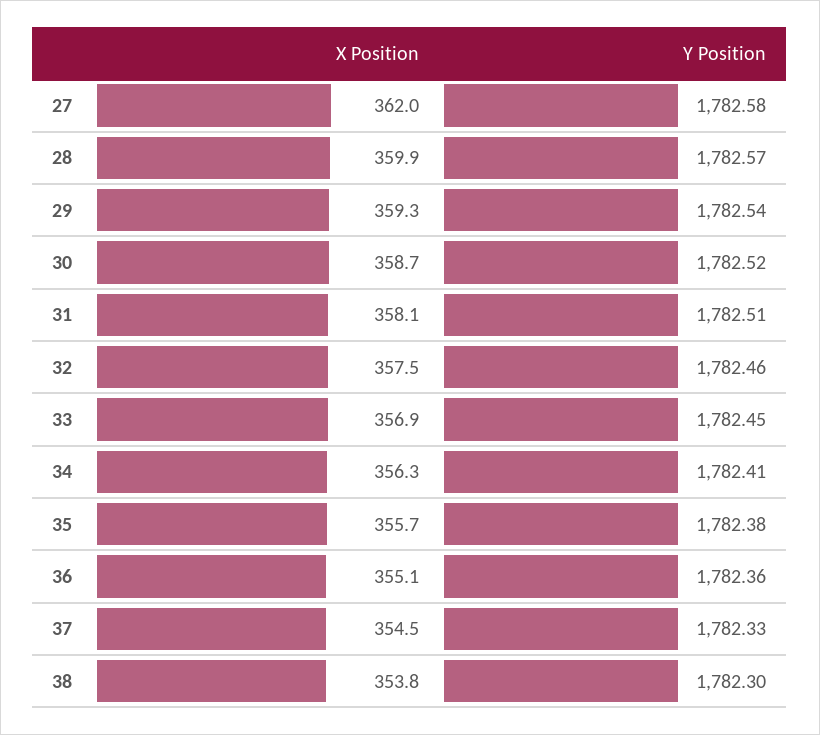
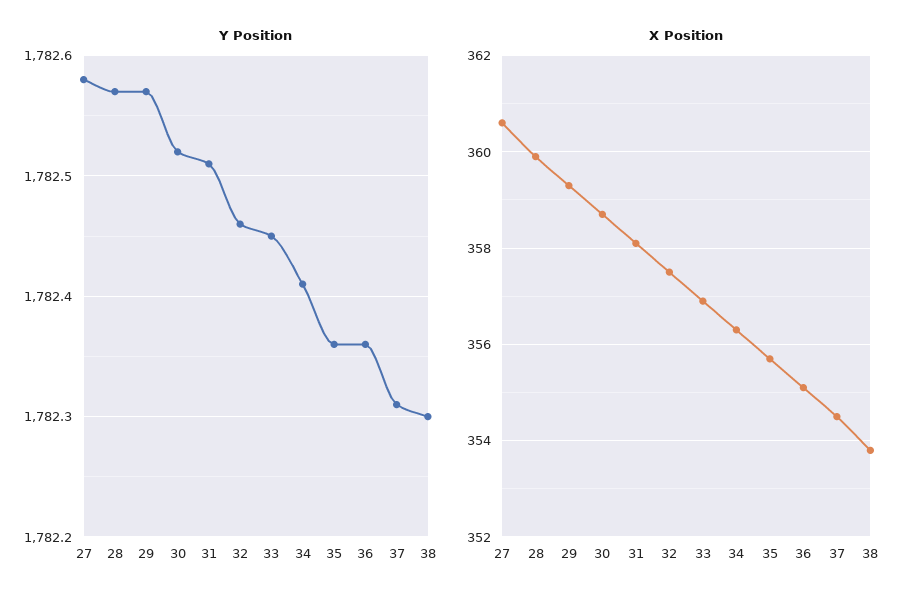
  {
    "X Position": {
-     "27": 362,
+     "27": 360.5,
      "28": 359.9,
      "29": 359.3,
      "30": 358.7,
      "31": 358.1,
      "32": 357.5,
      "33": 356.9,
      "34": 356.3,
      "35": 355.7,
      "36": 355.1,
      "37": 354.5,
      "38": 353.8
    },
    "Y Position": {
      "27": 1782.58,
      "28": 1782.57,
-     "29": 1782.54,
+     "29": 1782.57,
      "30": 1782.52,
      "31": 1782.51,
      "32": 1782.46,
      "33": 1782.45,
      "34": 1782.41,
-     "35": 1782.38,
+     "35": 1782.36,
      "36": 1782.36,
-     "37": 1782.33,
+     "37": 1782.31,
      "38": 1782.3
    }
  }

